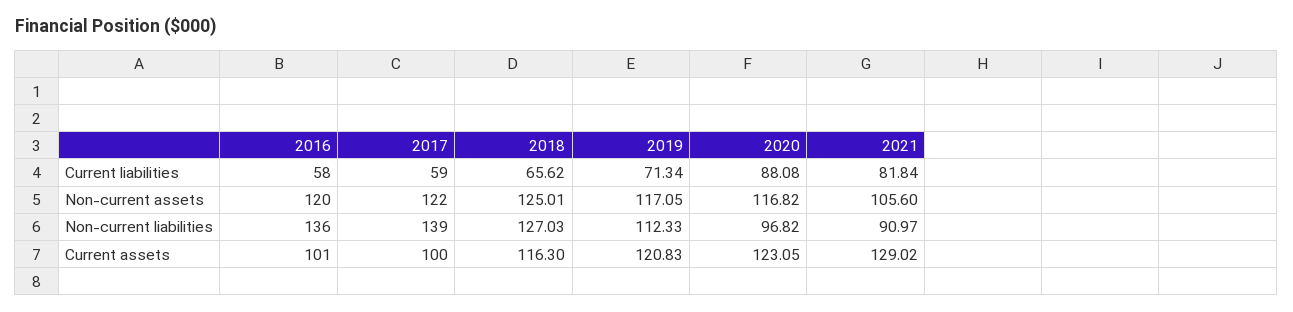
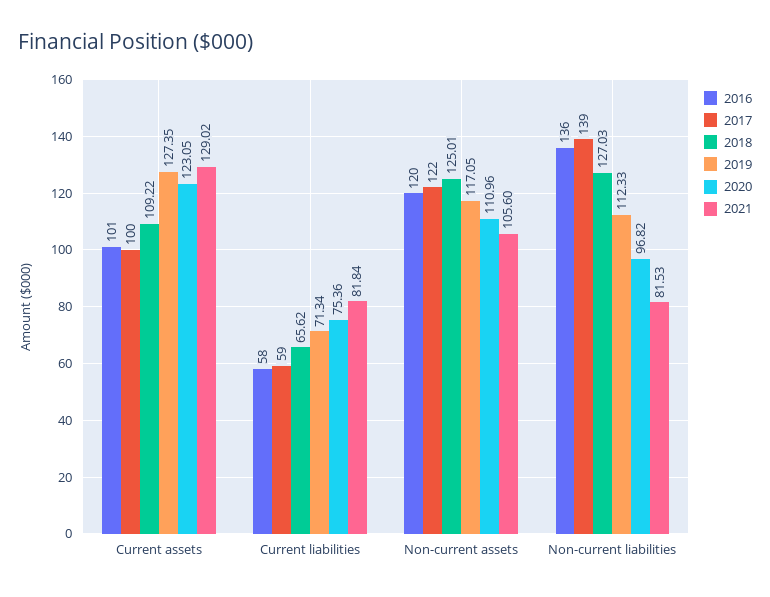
  {
    "2016": {
      "Current liabilities": 58,
      "Non-current assets": 120,
      "Non-current liabilities": 136,
      "Current assets": 101
    },
    "2017": {
      "Current liabilities": 59,
      "Non-current assets": 122,
      "Non-current liabilities": 139,
      "Current assets": 100
    },
    "2018": {
      "Current liabilities": 65.62,
      "Non-current assets": 125.01,
      "Non-current liabilities": 127.03,
-     "Current assets": 116.3
+     "Current assets": 109.22
    },
    "2019": {
      "Current liabilities": 71.34,
      "Non-current assets": 117.05,
      "Non-current liabilities": 112.33,
-     "Current assets": 120.83
+     "Current assets": 127.35
    },
    "2020": {
-     "Current liabilities": 88.08,
+     "Current liabilities": 75.36,
-     "Non-current assets": 116.82,
+     "Non-current assets": 110.96,
      "Non-current liabilities": 96.82,
      "Current assets": 123.05
    },
    "2021": {
      "Current liabilities": 81.84,
      "Non-current assets": 105.6,
-     "Non-current liabilities": 90.97,
+     "Non-current liabilities": 81.53,
      "Current assets": 129.02
    }
  }

